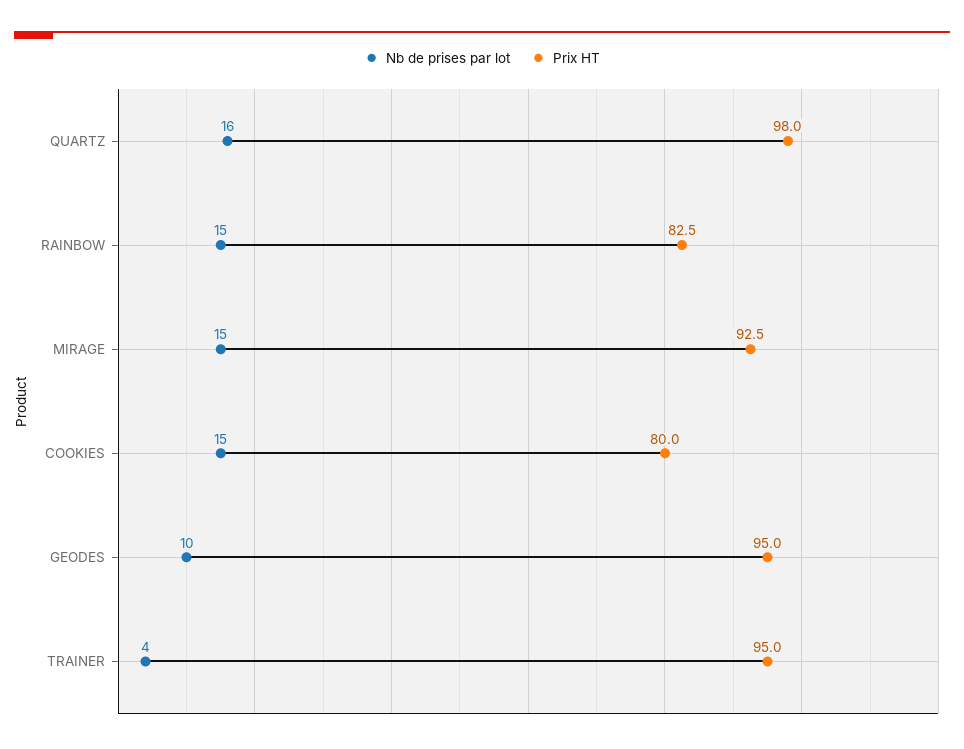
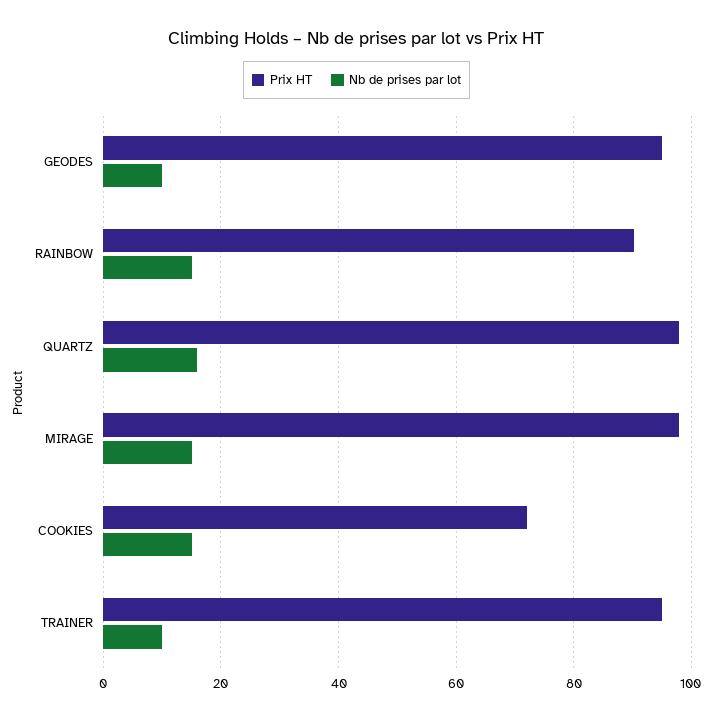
  {
    "Nb de prises par lot": {
      "QUARTZ": 16,
      "RAINBOW": 15,
      "MIRAGE": 15,
      "COOKIES": 15,
      "GEODES": 10,
-     "TRAINER": 4
+     "TRAINER": 10
    },
    "Prix HT": {
      "QUARTZ": 98,
-     "RAINBOW": 82.5,
+     "RAINBOW": 90,
-     "MIRAGE": 92.5,
+     "MIRAGE": 98,
-     "COOKIES": 80,
+     "COOKIES": 72,
      "GEODES": 95,
      "TRAINER": 95
    }
  }

